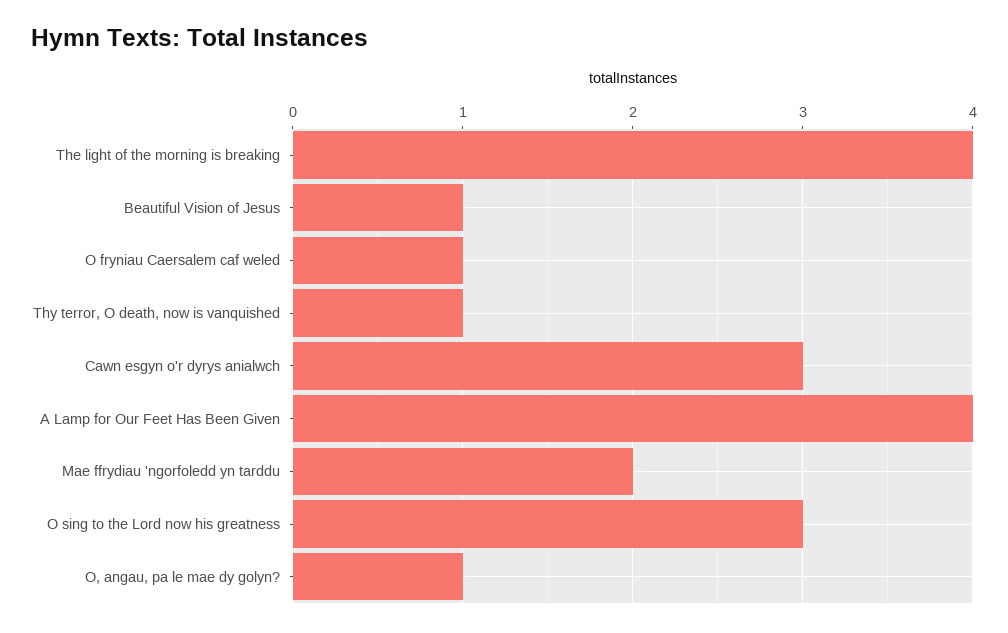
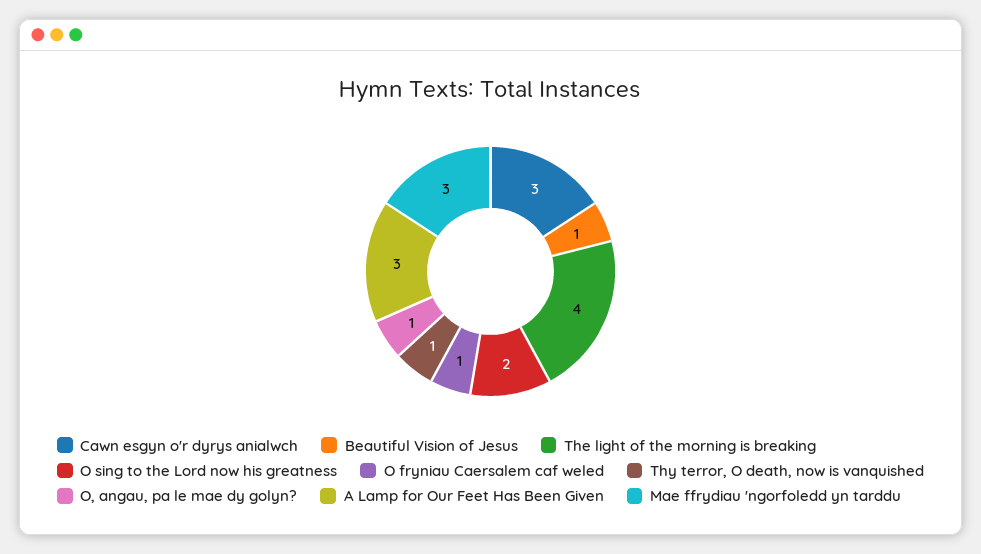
  {
    "The light of the morning is breaking": 4,
    "Beautiful Vision of Jesus": 1,
    "O fryniau Caersalem caf weled": 1,
    "Thy terror, O death, now is vanquished": 1,
    "Cawn esgyn o'r dyrys anialwch": 3,
-   "A Lamp for Our Feet Has Been Given": 4,
+   "A Lamp for Our Feet Has Been Given": 3,
-   "Mae ffrydiau 'ngorfoledd yn tarddu": 2,
+   "Mae ffrydiau 'ngorfoledd yn tarddu": 3,
-   "O sing to the Lord now his greatness": 3,
+   "O sing to the Lord now his greatness": 2,
    "O, angau, pa le mae dy golyn?": 1
  }

